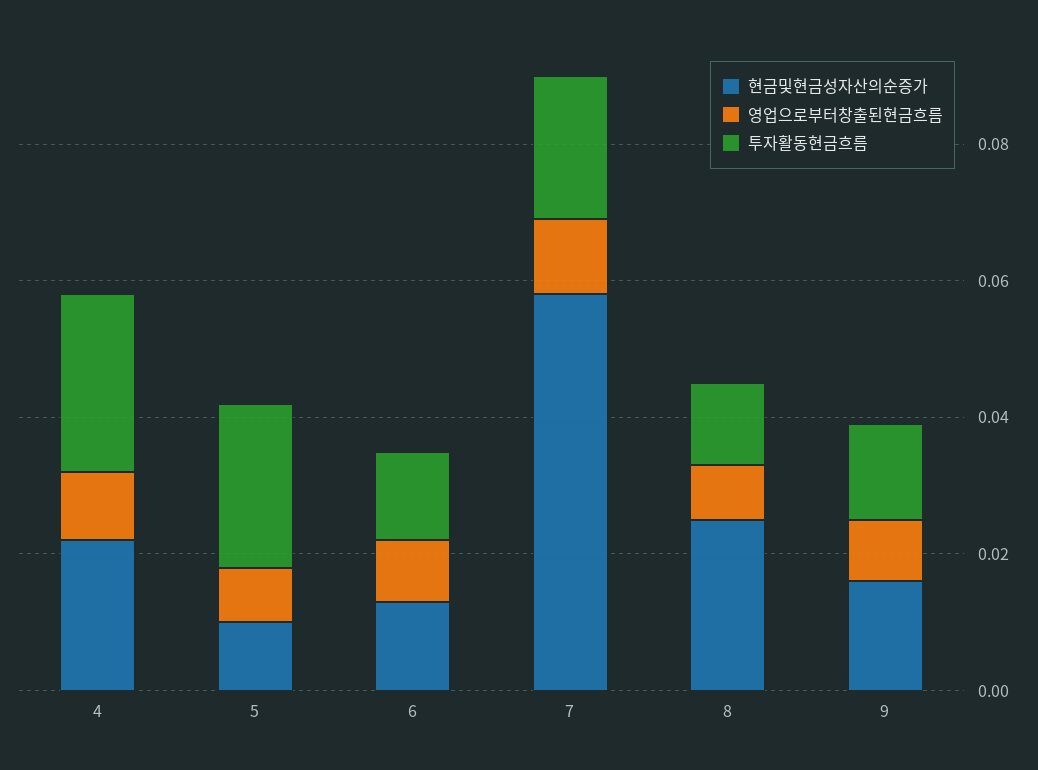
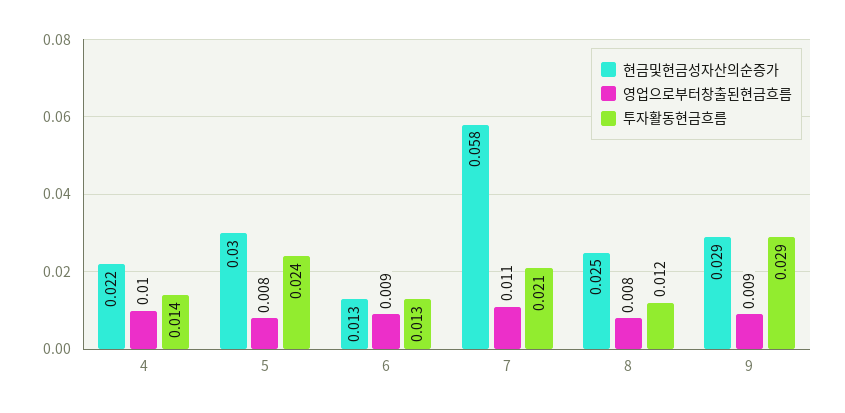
  {
    "현금및현금성자산의순증가": {
      "4": 0.022,
-     "5": 0.01,
+     "5": 0.03,
      "6": 0.013,
      "7": 0.058,
      "8": 0.025,
-     "9": 0.015
+     "9": 0.029
    },
    "영업으로부터창출된현금흐름": {
      "4": 0.01,
      "5": 0.008,
      "6": 0.009,
      "7": 0.011,
      "8": 0.008,
      "9": 0.009
    },
    "투자활동현금흐름": {
-     "4": 0.025,
+     "4": 0.014,
      "5": 0.024,
      "6": 0.013,
      "7": 0.021,
      "8": 0.012,
-     "9": 0.015
+     "9": 0.029
    }
  }

